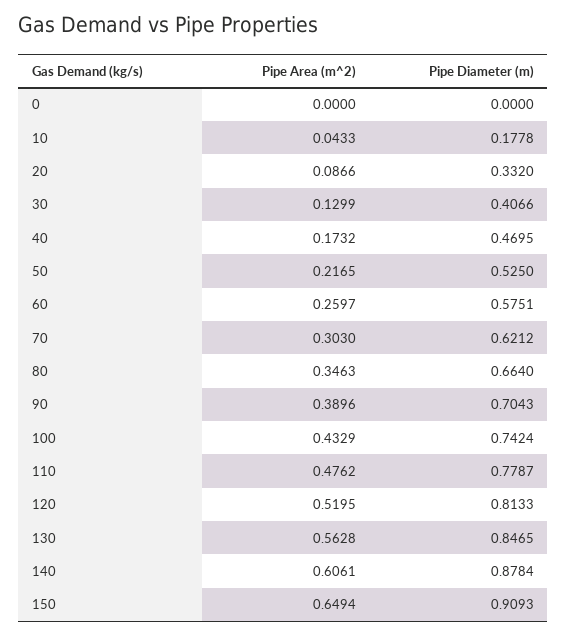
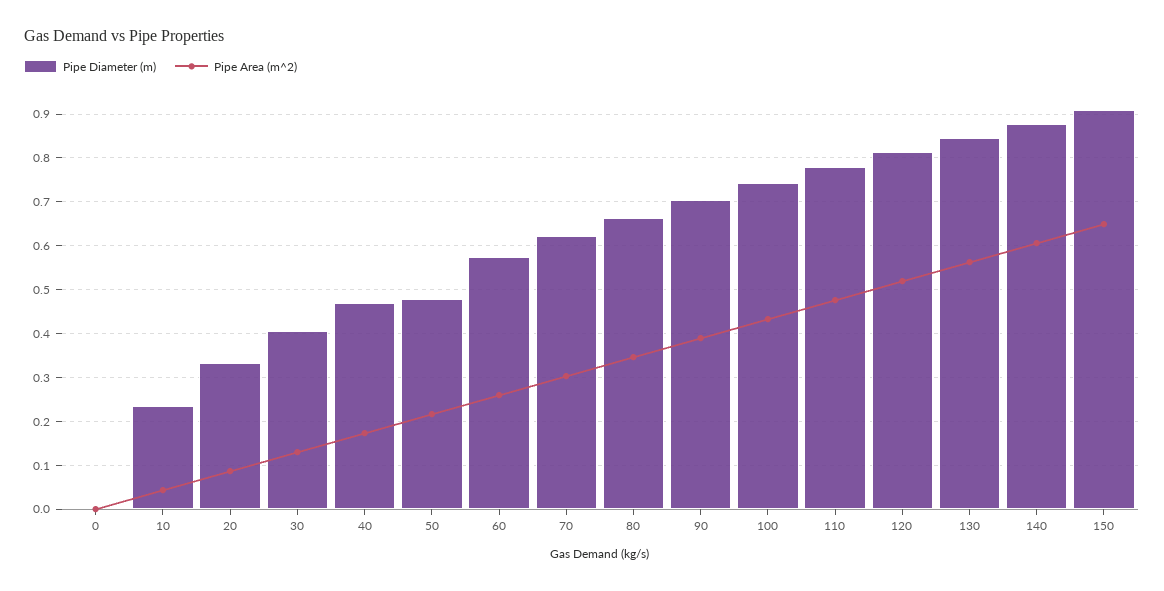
  {
    "Pipe Area (m^2)": {
      "0": 0,
      "10": 0.0433,
      "20": 0.0866,
      "30": 0.1299,
      "40": 0.1732,
      "50": 0.2165,
      "60": 0.2597,
      "70": 0.303,
      "80": 0.3463,
      "90": 0.3896,
      "100": 0.4329,
      "110": 0.4762,
      "120": 0.5195,
      "130": 0.5628,
      "140": 0.6061,
      "150": 0.6494
    },
    "Pipe Diameter (m)": {
      "0": 0,
-     "10": 0.1778,
+     "10": 0.24,
      "20": 0.332,
      "30": 0.4066,
      "40": 0.4695,
-     "50": 0.525,
+     "50": 0.48,
      "60": 0.5751,
      "70": 0.6212,
      "80": 0.664,
      "90": 0.7043,
      "100": 0.7424,
      "110": 0.7787,
      "120": 0.8133,
      "130": 0.8465,
      "140": 0.8784,
      "150": 0.9093
    }
  }

